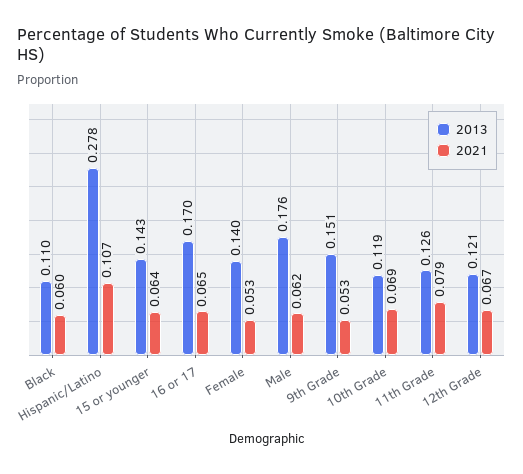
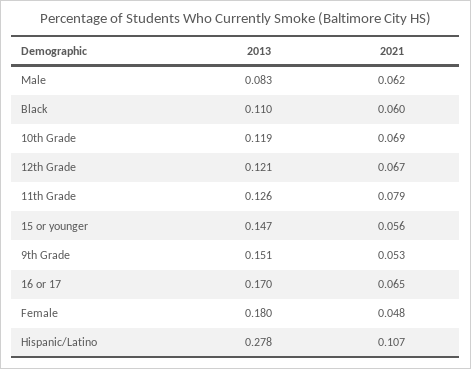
  {
    "2013": {
      "Black": 0.11,
      "Hispanic/Latino": 0.278,
-     "15 or younger": 0.143,
+     "15 or younger": 0.147,
      "16 or 17": 0.17,
-     "Female": 0.14,
+     "Female": 0.18,
-     "Male": 0.176,
+     "Male": 0.083,
      "9th Grade": 0.151,
      "10th Grade": 0.119,
      "11th Grade": 0.126,
      "12th Grade": 0.121
    },
    "2021": {
      "Black": 0.06,
      "Hispanic/Latino": 0.107,
-     "15 or younger": 0.064,
+     "15 or younger": 0.056,
      "16 or 17": 0.065,
-     "Female": 0.053,
+     "Female": 0.048,
      "Male": 0.062,
      "9th Grade": 0.053,
      "10th Grade": 0.069,
      "11th Grade": 0.079,
      "12th Grade": 0.067
    }
  }

